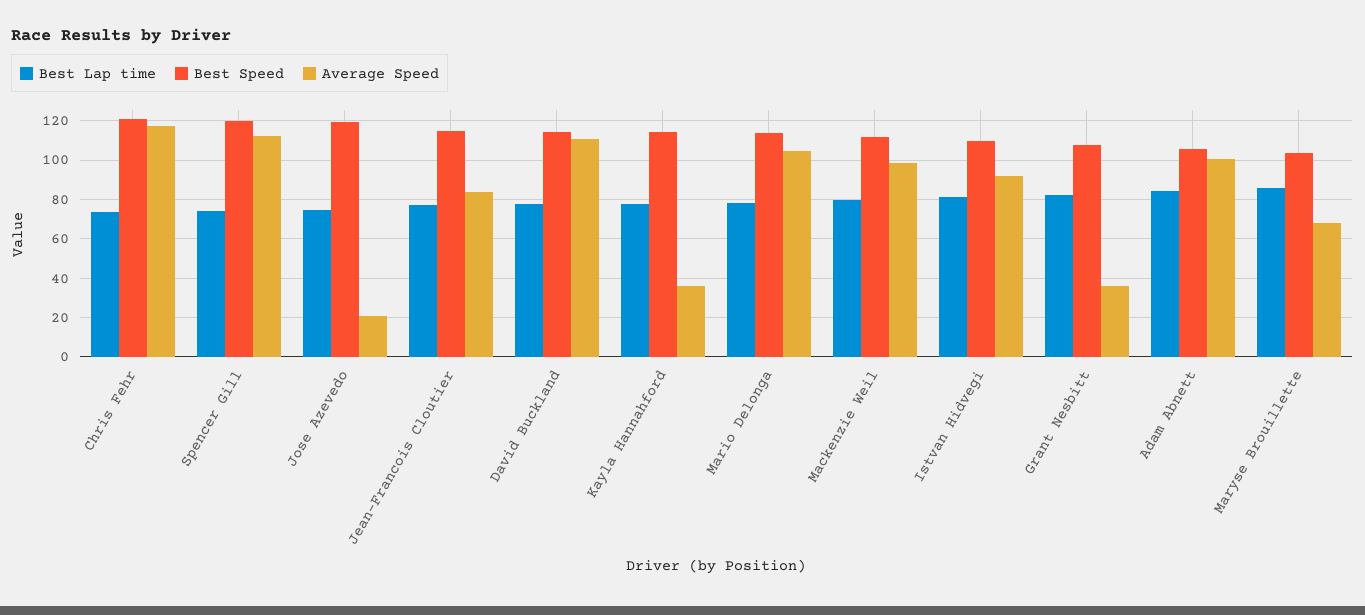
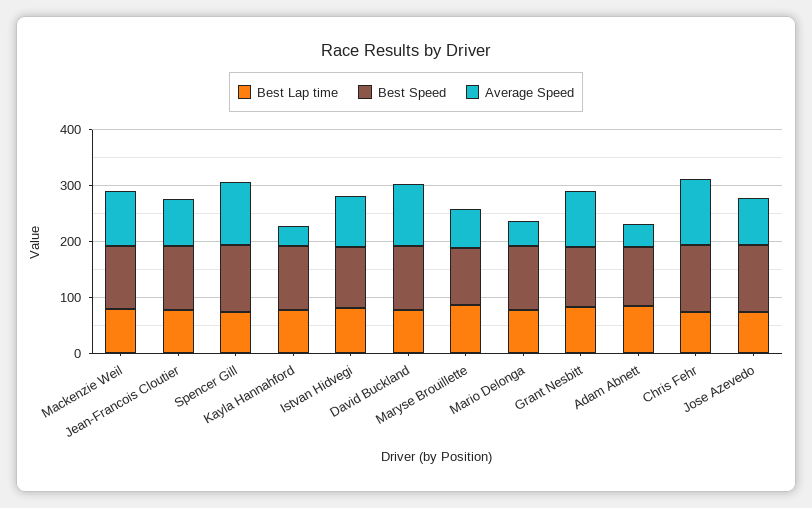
  {
    "Best Lap time": {
      "Chris Fehr": 75,
      "Spencer Gill": 75,
      "Jose Azevedo": 75,
      "Jean-Francois Cloutier": 75,
      "David Buckland": 80,
      "Kayla Hannahford": 80,
      "Mario Delonga": 80,
      "Mackenzie Weil": 80,
      "Istvan Hidvegi": 80,
      "Grant Nesbitt": 85,
      "Adam Abnett": 85,
      "Maryse Brouillette": 85
    },
    "Best Speed": {
      "Chris Fehr": 120,
      "Spencer Gill": 120,
      "Jose Azevedo": 120,
      "Jean-Francois Cloutier": 115,
      "David Buckland": 115,
      "Kayla Hannahford": 115,
      "Mario Delonga": 115,
      "Mackenzie Weil": 110,
      "Istvan Hidvegi": 110,
      "Grant Nesbitt": 110,
      "Adam Abnett": 105,
      "Maryse Brouillette": 105
    },
    "Average Speed": {
      "Chris Fehr": 115,
      "Spencer Gill": 110,
-     "Jose Azevedo": 20,
+     "Jose Azevedo": 80,
      "Jean-Francois Cloutier": 85,
      "David Buckland": 110,
      "Kayla Hannahford": 35,
-     "Mario Delonga": 105,
+     "Mario Delonga": 40,
      "Mackenzie Weil": 100,
      "Istvan Hidvegi": 90,
-     "Grant Nesbitt": 35,
+     "Grant Nesbitt": 100,
-     "Adam Abnett": 100,
+     "Adam Abnett": 40,
      "Maryse Brouillette": 70
    }
  }

